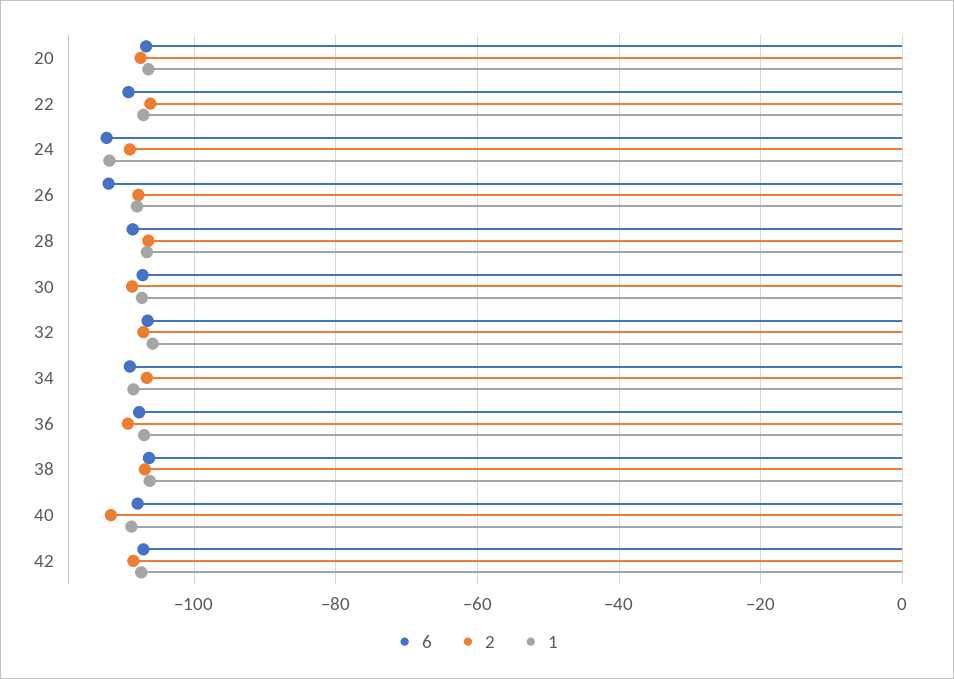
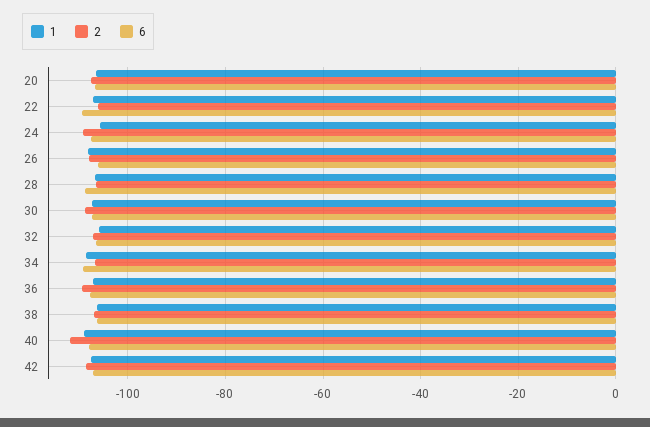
  {
    "6": {
      "20": -106,
      "22": -110,
-     "24": -112,
+     "24": -108,
-     "26": -112,
+     "26": -106,
      "28": -108,
      "30": -108,
      "32": -106,
      "34": -110,
      "36": -108,
      "38": -106,
      "40": -108,
      "42": -108
    },
    "2": {
      "20": -108,
      "22": -106,
      "24": -110,
      "26": -108,
      "28": -106,
      "30": -108,
      "32": -108,
      "34": -106,
      "36": -110,
      "38": -108,
      "40": -112,
      "42": -108
    },
    "1": {
      "20": -106,
      "22": -108,
-     "24": -112,
+     "24": -106,
      "26": -108,
      "28": -106,
      "30": -108,
      "32": -106,
      "34": -108,
      "36": -108,
      "38": -106,
      "40": -108,
      "42": -108
    }
  }

